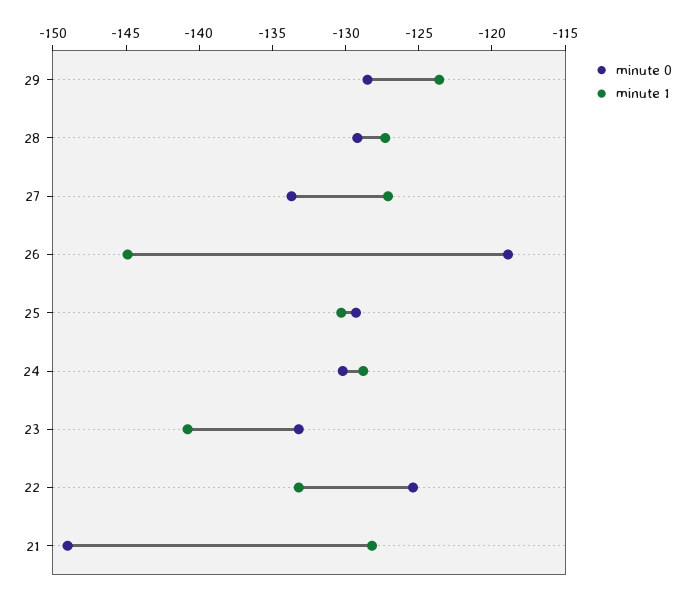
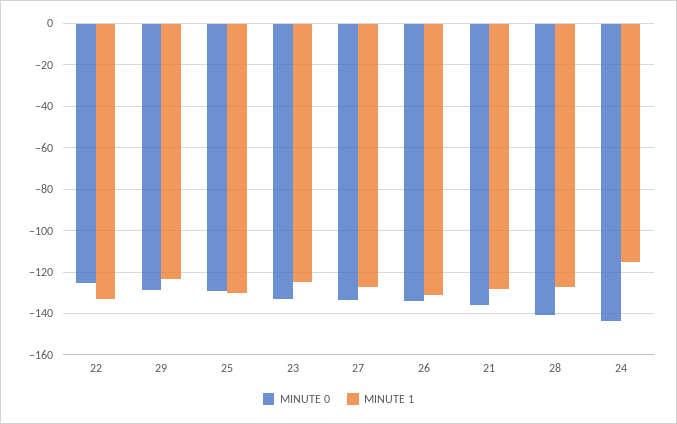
  {
    "minute 0": {
      "29": -129,
-     "28": -129,
+     "28": -140,
      "27": -134,
-     "26": -119,
+     "26": -135,
      "25": -129,
-     "24": -130,
+     "24": -145,
      "23": -133,
      "22": -125,
-     "21": -149
+     "21": -135
    },
    "minute 1": {
      "29": -124,
      "28": -127,
      "27": -127,
-     "26": -145,
+     "26": -130,
      "25": -130,
-     "24": -129,
+     "24": -115,
-     "23": -141,
+     "23": -125,
      "22": -133,
      "21": -128
    }
  }

